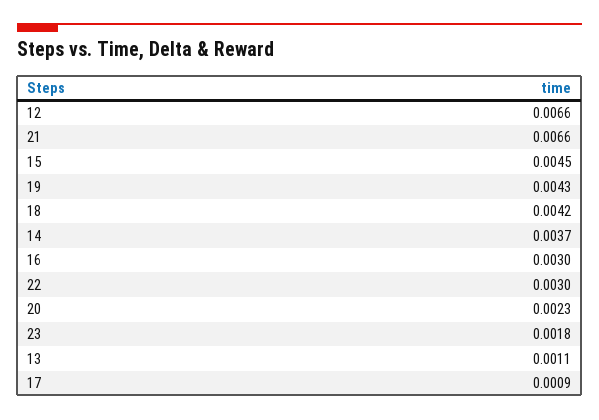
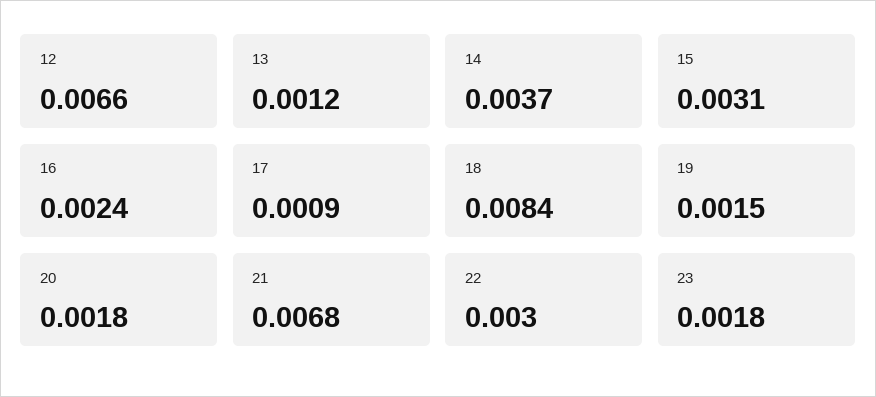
  {
    "12": 0.0066,
-   "21": 0.0066,
+   "21": 0.0068,
-   "15": 0.0045,
+   "15": 0.0031,
-   "19": 0.0043,
+   "19": 0.0015,
-   "18": 0.0042,
+   "18": 0.0084,
    "14": 0.0037,
-   "16": 0.003,
+   "16": 0.0024,
    "22": 0.003,
-   "20": 0.0023,
+   "20": 0.0018,
    "23": 0.0018,
-   "13": 0.0011,
+   "13": 0.0012,
    "17": 0.0009
  }

